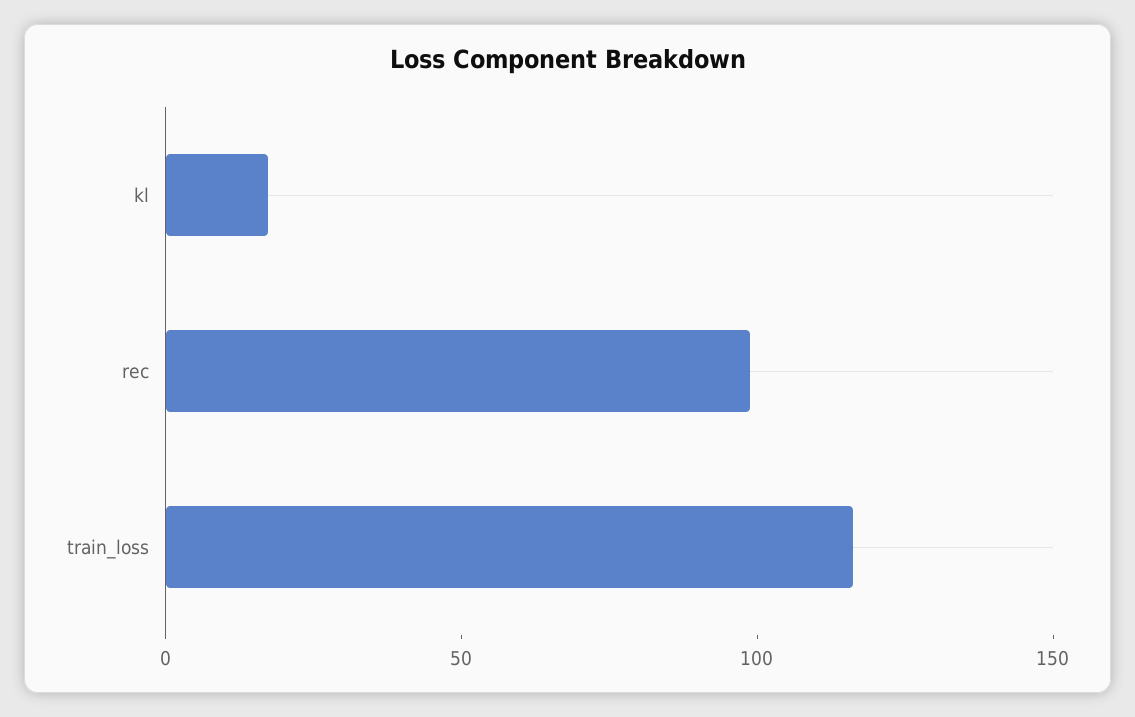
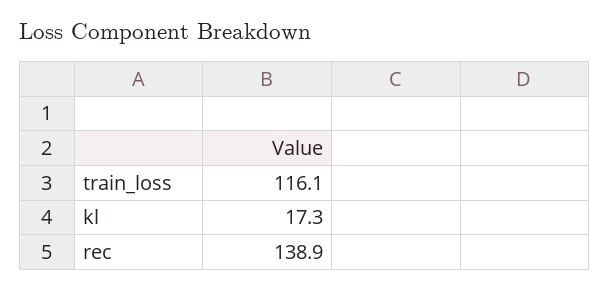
  {
    "kl": 17.3,
-   "rec": 100,
+   "rec": 138.9,
    "train_loss": 116.1
  }

